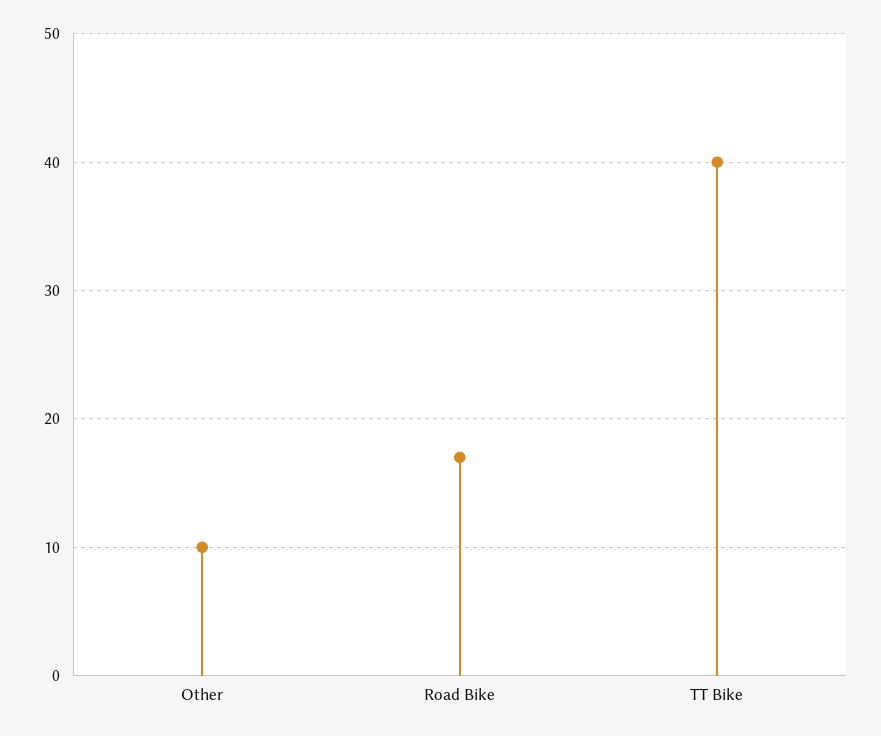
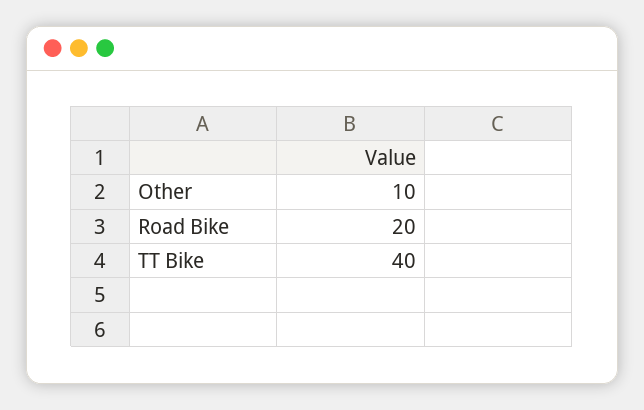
  {
    "Other": 10,
-   "Road Bike": 17,
+   "Road Bike": 20,
    "TT Bike": 40
  }

